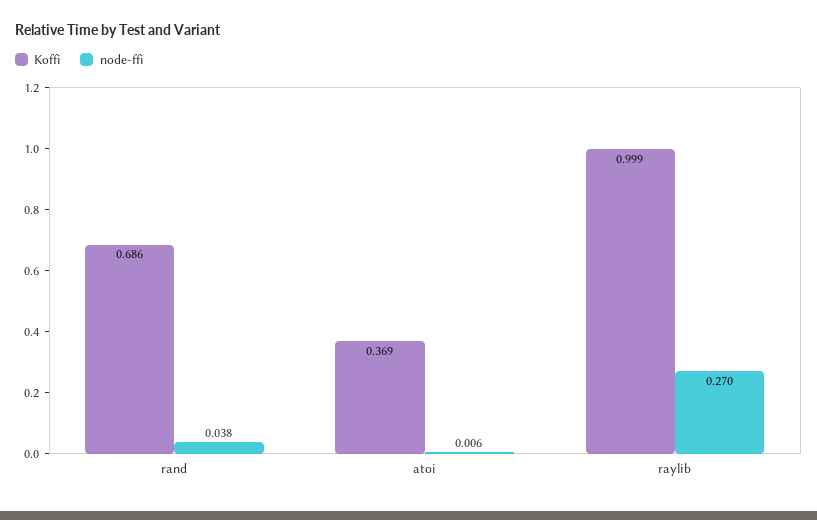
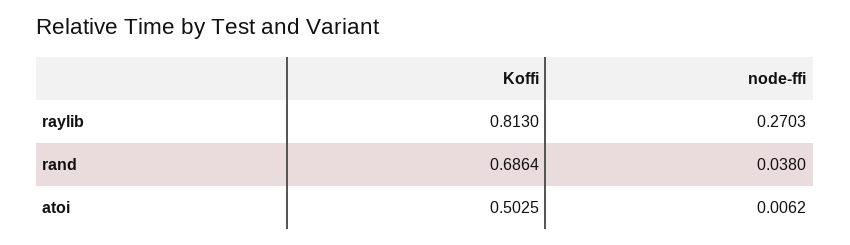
  {
    "Koffi": {
      "rand": 0.6864,
-     "atoi": 0.369,
+     "atoi": 0.5025,
-     "raylib": 0.999
+     "raylib": 0.813
    },
    "node-ffi": {
      "rand": 0.038,
      "atoi": 0.0062,
      "raylib": 0.2703
    }
  }

